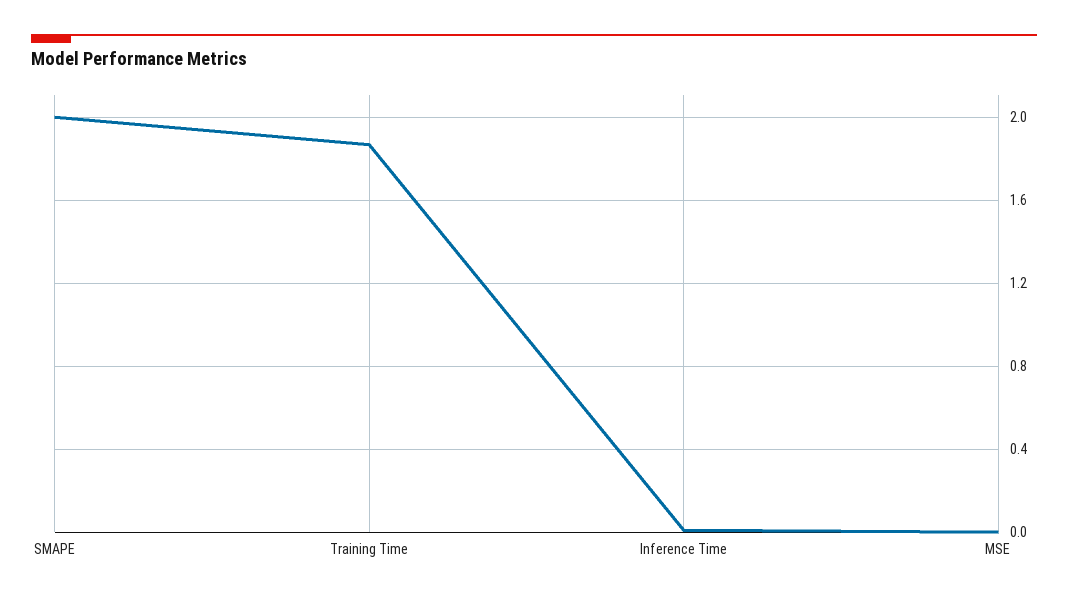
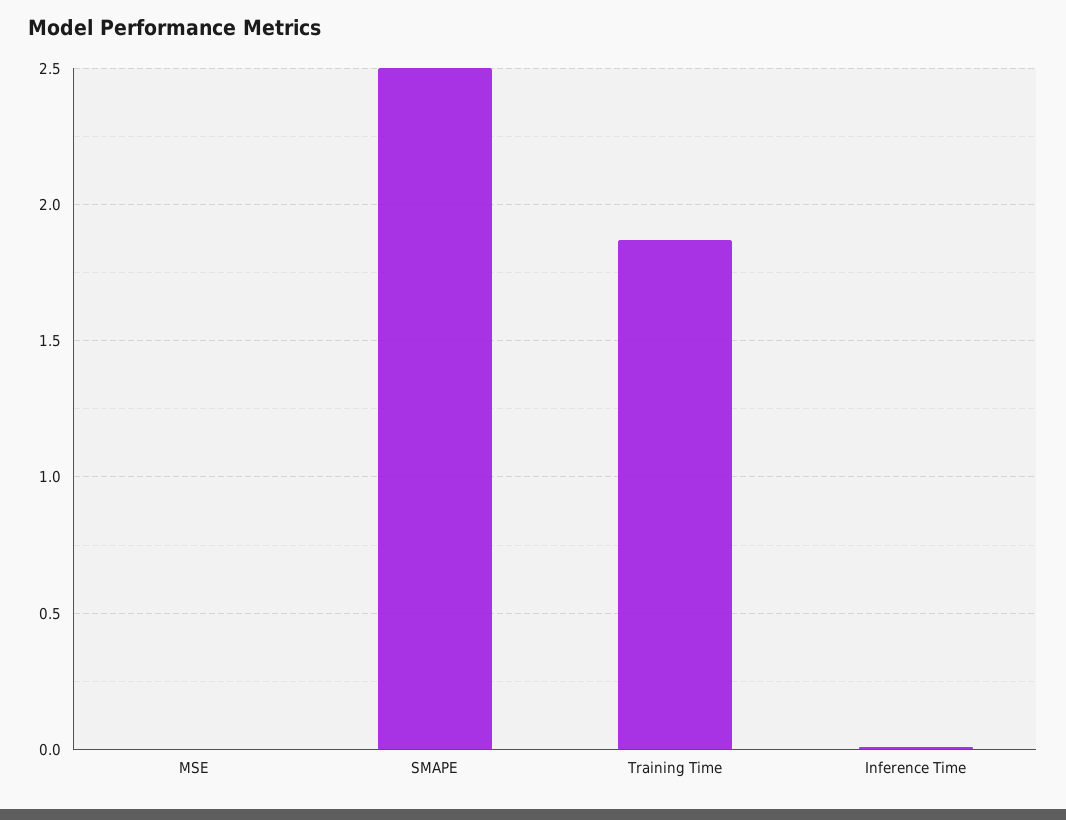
  {
-   "SMAPE": 2,
+   "SMAPE": 2.5,
    "Training Time": 1.85,
    "Inference Time": 0,
    "MSE": 0
  }

